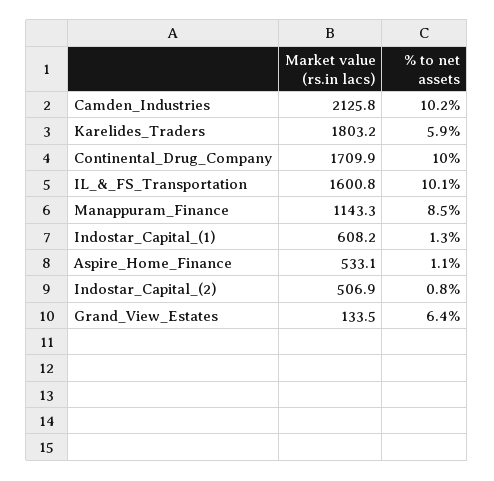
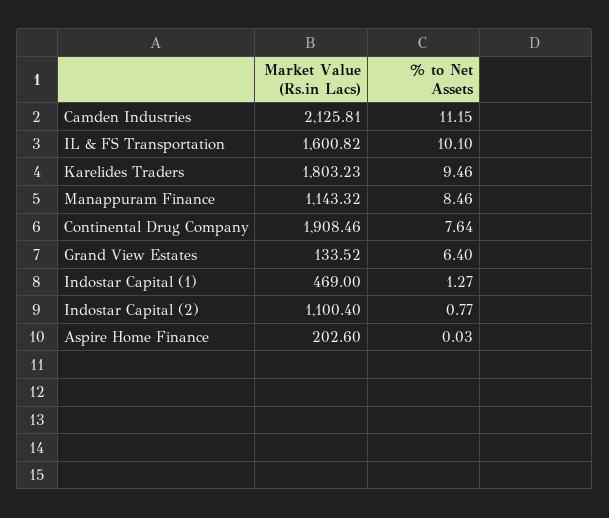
  {
    "Market value (rs.in lacs)": {
      "Camden_Industries": 2125.81,
      "Karelides_Traders": 1803.23,
-     "Continental_Drug_Company": 1709.9,
+     "Continental_Drug_Company": 1908.46,
      "IL_&_FS_Transportation": 1600.82,
      "Manappuram_Finance": 1143.32,
-     "Indostar_Capital_(1)": 608.2,
+     "Indostar_Capital_(1)": 469,
-     "Aspire_Home_Finance": 533.1,
+     "Aspire_Home_Finance": 202.6,
-     "Indostar_Capital_(2)": 506.9,
+     "Indostar_Capital_(2)": 1100.4,
      "Grand_View_Estates": 133.52
    },
    "% to net assets": {
-     "Camden_Industries": 10.2,
+     "Camden_Industries": 11.15,
-     "Karelides_Traders": 5.9,
+     "Karelides_Traders": 9.46,
-     "Continental_Drug_Company": 10,
+     "Continental_Drug_Company": 7.64,
      "IL_&_FS_Transportation": 10.1,
      "Manappuram_Finance": 8.46,
      "Indostar_Capital_(1)": 1.27,
-     "Aspire_Home_Finance": 1.1,
+     "Aspire_Home_Finance": 0.03,
      "Indostar_Capital_(2)": 0.77,
      "Grand_View_Estates": 6.4
    }
  }

